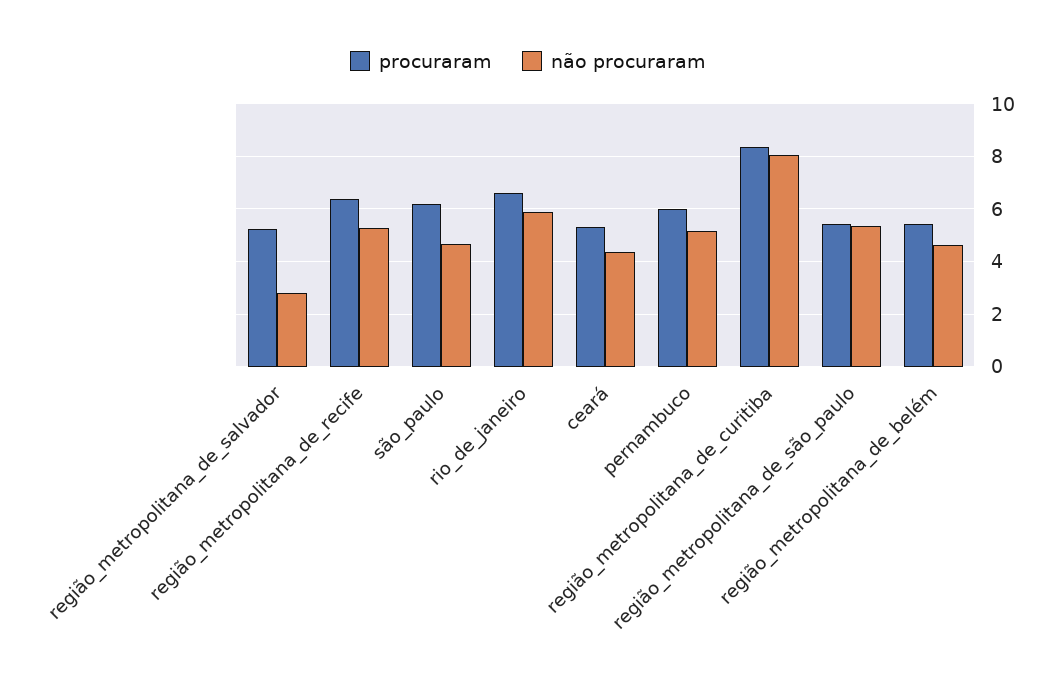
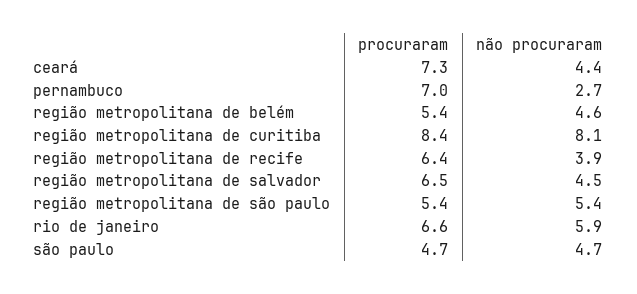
  {
    "procuraram": {
-     "região_metropolitana_de_salvador": 5.25,
+     "região_metropolitana_de_salvador": 6.5,
      "região_metropolitana_de_recife": 6.4,
-     "são_paulo": 6.25,
+     "são_paulo": 4.7,
      "rio_de_janeiro": 6.6,
-     "ceará": 5.25,
+     "ceará": 7.3,
-     "pernambuco": 6,
+     "pernambuco": 7,
      "região_metropolitana_de_curitiba": 8.4,
      "região_metropolitana_de_são_paulo": 5.4,
      "região_metropolitana_de_belém": 5.4
    },
    "não procuraram": {
-     "região_metropolitana_de_salvador": 2.75,
+     "região_metropolitana_de_salvador": 4.5,
-     "região_metropolitana_de_recife": 5.25,
+     "região_metropolitana_de_recife": 3.9,
      "são_paulo": 4.7,
      "rio_de_janeiro": 5.9,
      "ceará": 4.4,
-     "pernambuco": 5.25,
+     "pernambuco": 2.7,
      "região_metropolitana_de_curitiba": 8.1,
      "região_metropolitana_de_são_paulo": 5.4,
      "região_metropolitana_de_belém": 4.6
    }
  }

